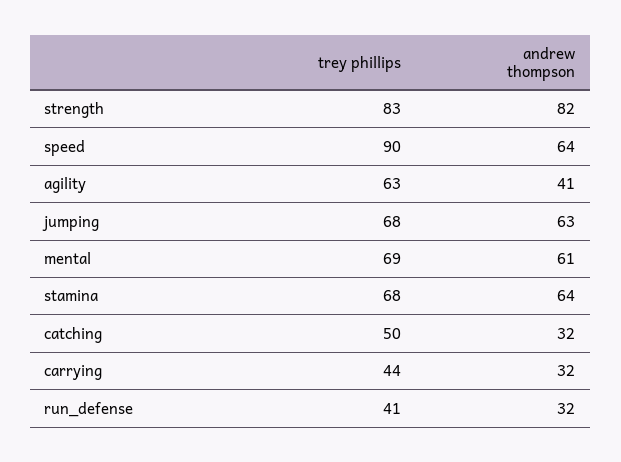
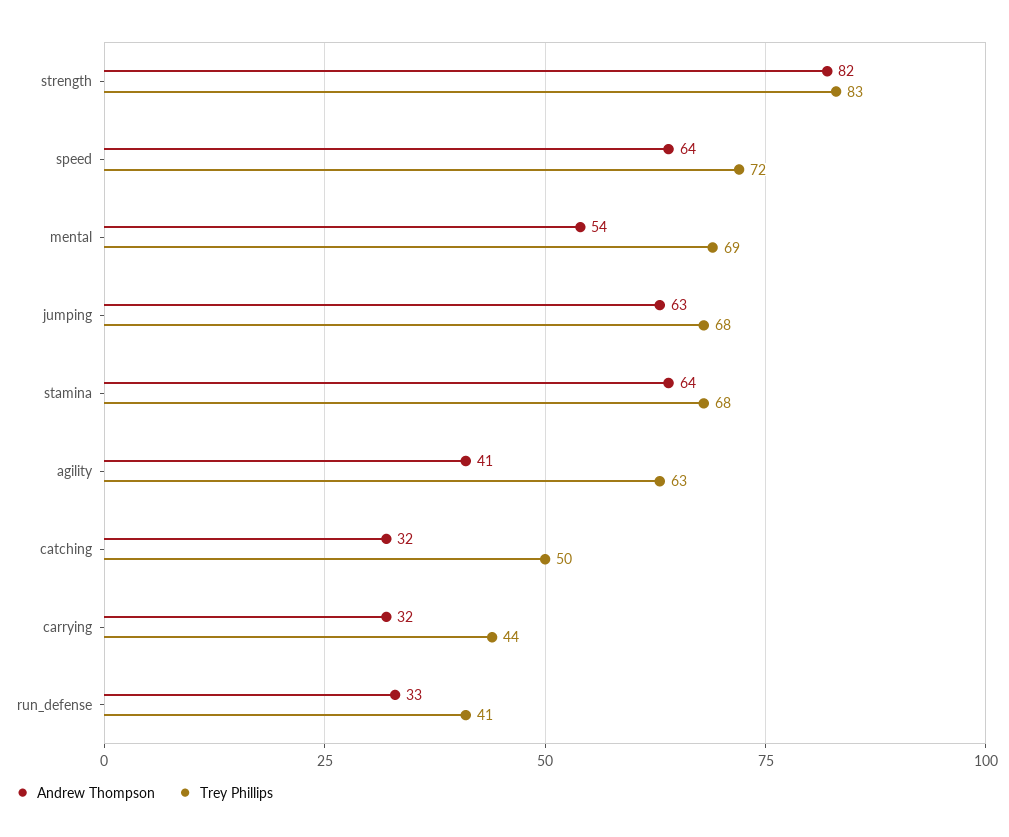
  {
    "trey phillips": {
      "strength": 83,
-     "speed": 90,
+     "speed": 72,
      "agility": 63,
      "jumping": 68,
      "mental": 69,
      "stamina": 68,
      "catching": 50,
      "carrying": 44,
      "run_defense": 41
    },
    "andrew thompson": {
      "strength": 82,
      "speed": 64,
      "agility": 41,
      "jumping": 63,
-     "mental": 61,
+     "mental": 54,
      "stamina": 64,
      "catching": 32,
      "carrying": 32,
-     "run_defense": 32
+     "run_defense": 33
    }
  }

